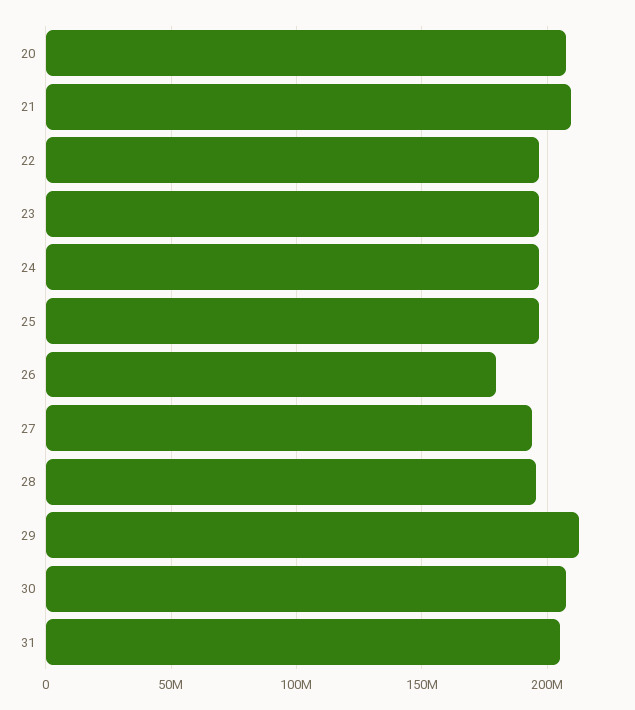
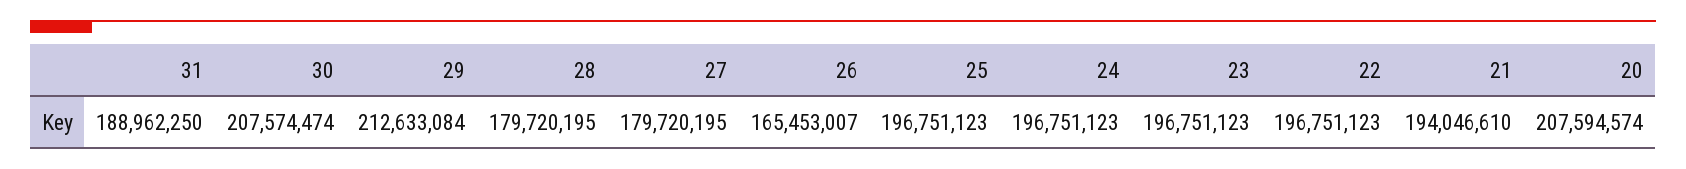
  {
    "20": 207594574,
-   "21": 210000000,
+   "21": 194046610,
    "22": 196751123,
    "23": 196751123,
    "24": 196751123,
    "25": 196751123,
-   "26": 180000000,
+   "26": 165453007,
-   "27": 195000000,
+   "27": 179720195,
-   "28": 195000000,
+   "28": 179720195,
    "29": 212633084,
    "30": 207574474,
-   "31": 205000000
+   "31": 188962250
  }

